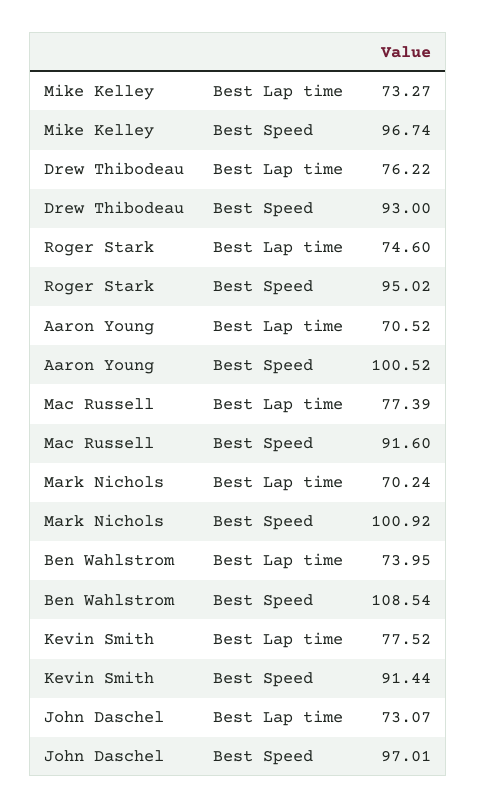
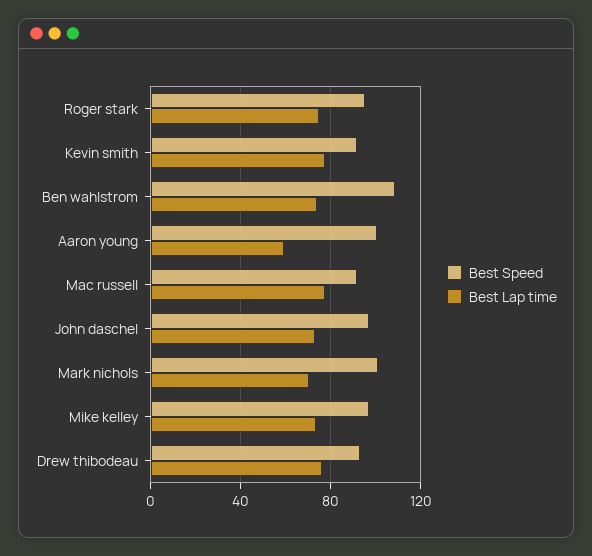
  {
    "Best Lap time": {
      "Mike Kelley": 73.27,
      "Drew Thibodeau": 76.22,
      "Roger Stark": 74.6,
-     "Aaron Young": 70.52,
+     "Aaron Young": 60,
      "Mac Russell": 77.39,
      "Mark Nichols": 70.24,
      "Ben Wahlstrom": 73.95,
      "Kevin Smith": 77.52,
      "John Daschel": 73.07
    },
    "Best Speed": {
      "Mike Kelley": 96.74,
      "Drew Thibodeau": 93,
      "Roger Stark": 95.02,
      "Aaron Young": 100.52,
      "Mac Russell": 91.6,
      "Mark Nichols": 100.92,
      "Ben Wahlstrom": 108.54,
      "Kevin Smith": 91.44,
      "John Daschel": 97.01
    }
  }

